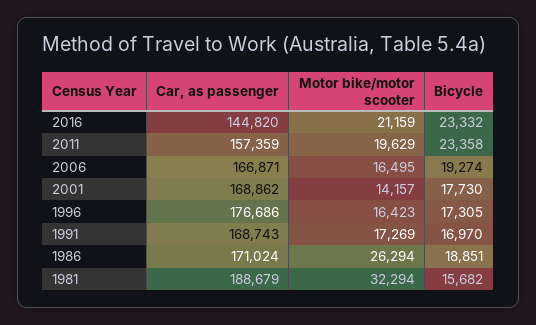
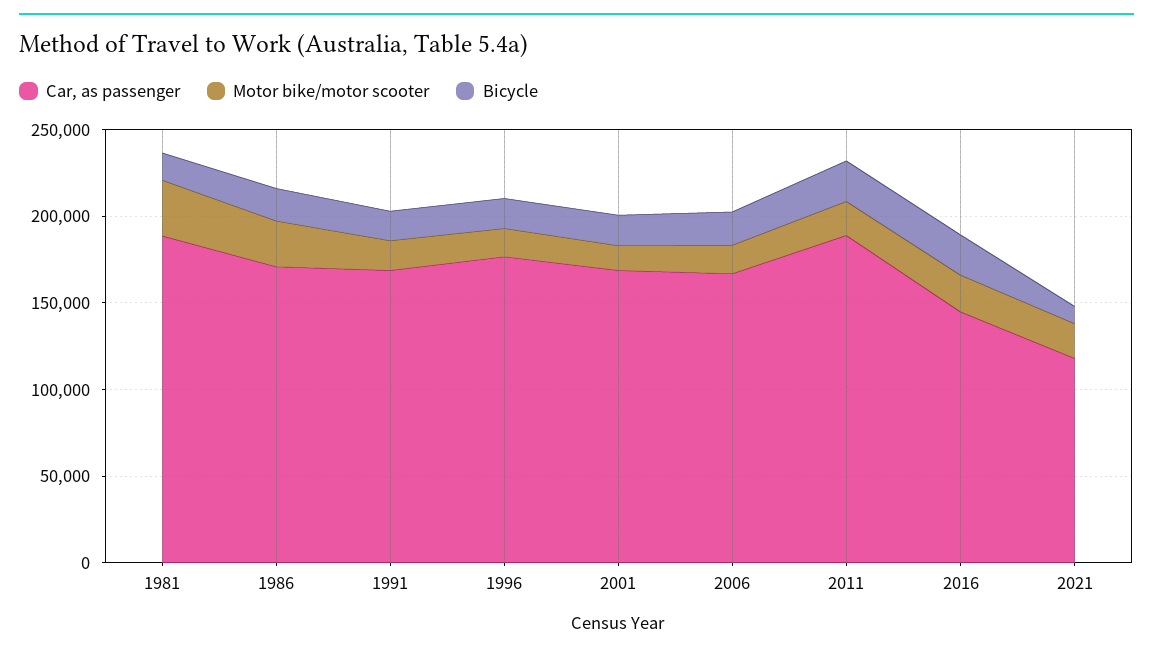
  {
    "Car, as passenger": {
      "2016": 144820,
-     "2011": 157359,
+     "2011": 190000,
      "2006": 166871,
      "2001": 168862,
      "1996": 176686,
      "1991": 168743,
      "1986": 171024,
-     "1981": 188679
+     "1981": 188679,
+     "2021": 120000
    },
    "Motor bike/motor scooter": {
      "2016": 21159,
      "2011": 19629,
      "2006": 16495,
      "2001": 14157,
      "1996": 16423,
      "1991": 17269,
      "1986": 26294,
-     "1981": 32294
+     "1981": 32294,
+     "2021": 20000
    },
    "Bicycle": {
      "2016": 23332,
      "2011": 23358,
      "2006": 19274,
      "2001": 17730,
      "1996": 17305,
      "1991": 16970,
      "1986": 18851,
-     "1981": 15682
+     "1981": 15682,
+     "2021": 10000
    }
  }

